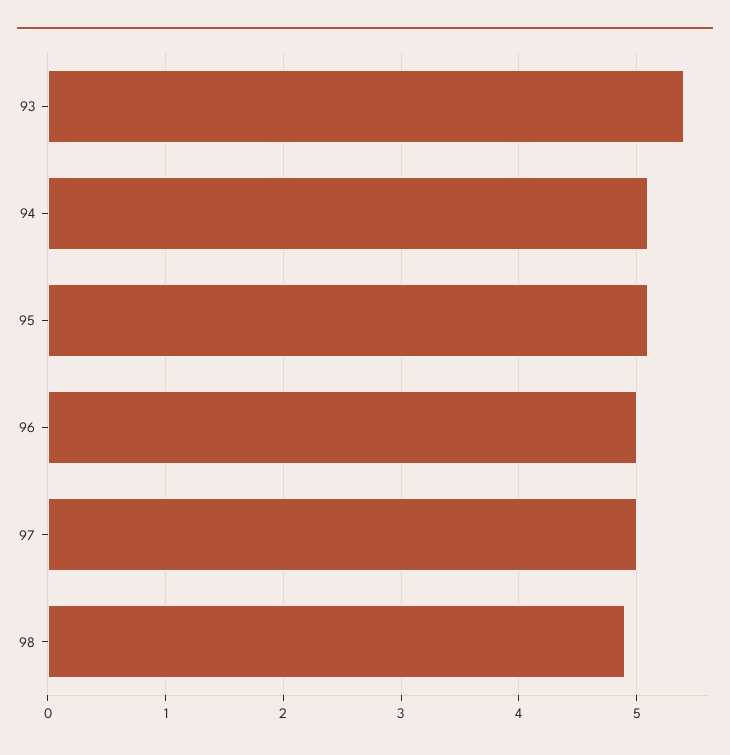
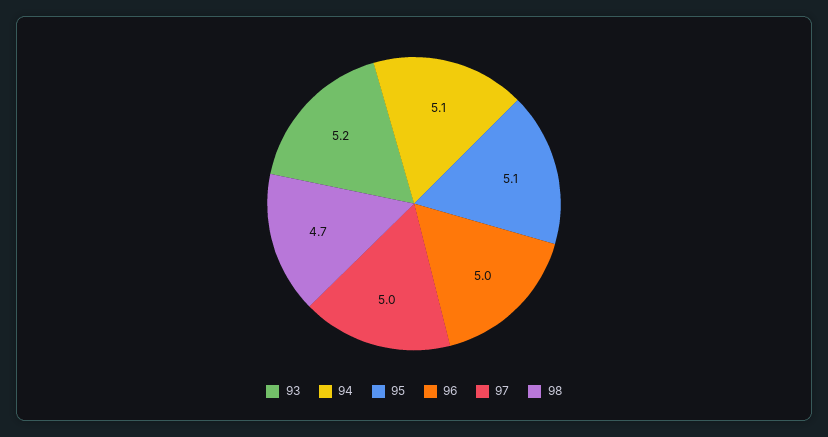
  {
-   "93": 5.4,
+   "93": 5.2,
    "94": 5.1,
    "95": 5.1,
    "96": 5,
    "97": 5,
-   "98": 4.9
+   "98": 4.7
  }

